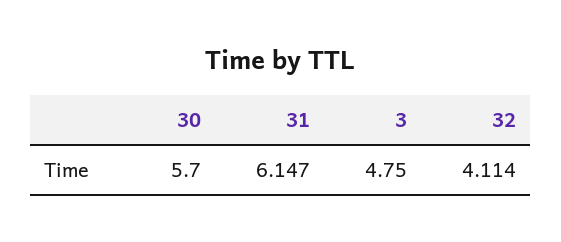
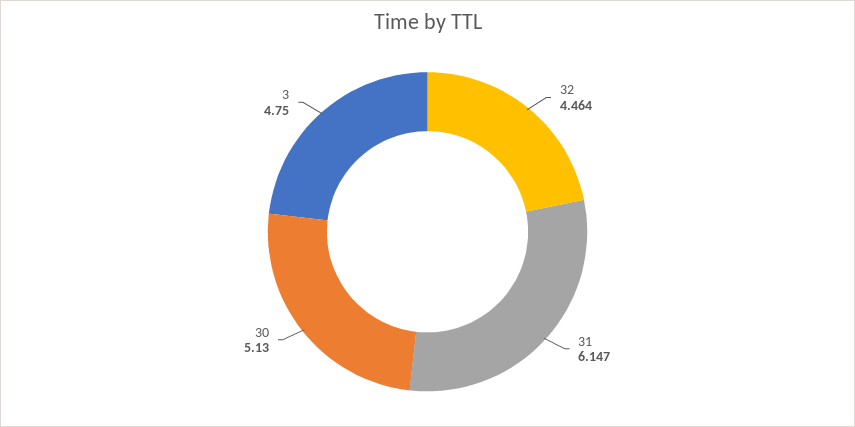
  {
-   "30": 5.7,
+   "30": 5.13,
    "31": 6.147,
    "3": 4.75,
-   "32": 4.114
+   "32": 4.464
  }

